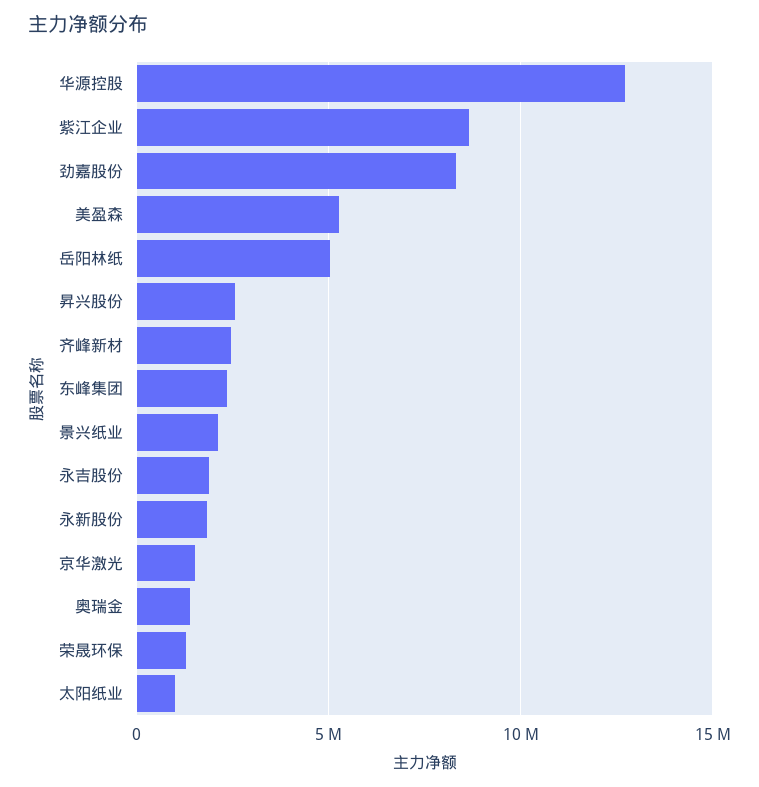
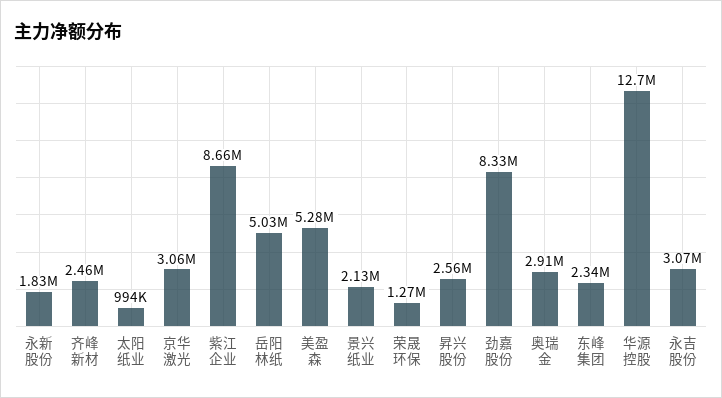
  {
    "华源控股": 12700000,
    "紫江企业": 8660000,
    "劲嘉股份": 8330000,
    "美盈森": 5280000,
    "岳阳林纸": 5030000,
    "昇兴股份": 2560000,
    "齐峰新材": 2460000,
    "东峰集团": 2340000,
    "景兴纸业": 2130000,
-   "永吉股份": 2000000,
+   "永吉股份": 3070000,
    "永新股份": 1830000,
-   "京华激光": 1500000,
+   "京华激光": 3060000,
-   "奥瑞金": 1500000,
+   "奥瑞金": 2910000,
    "荣晟环保": 1270000,
    "太阳纸业": 994000
  }

